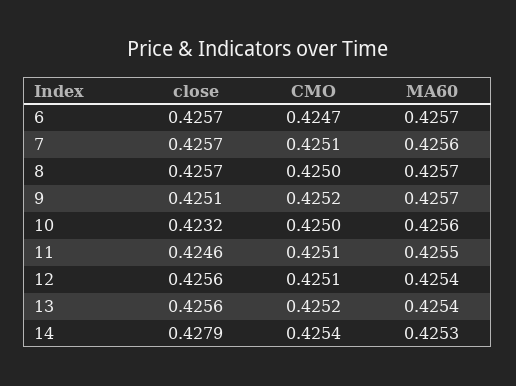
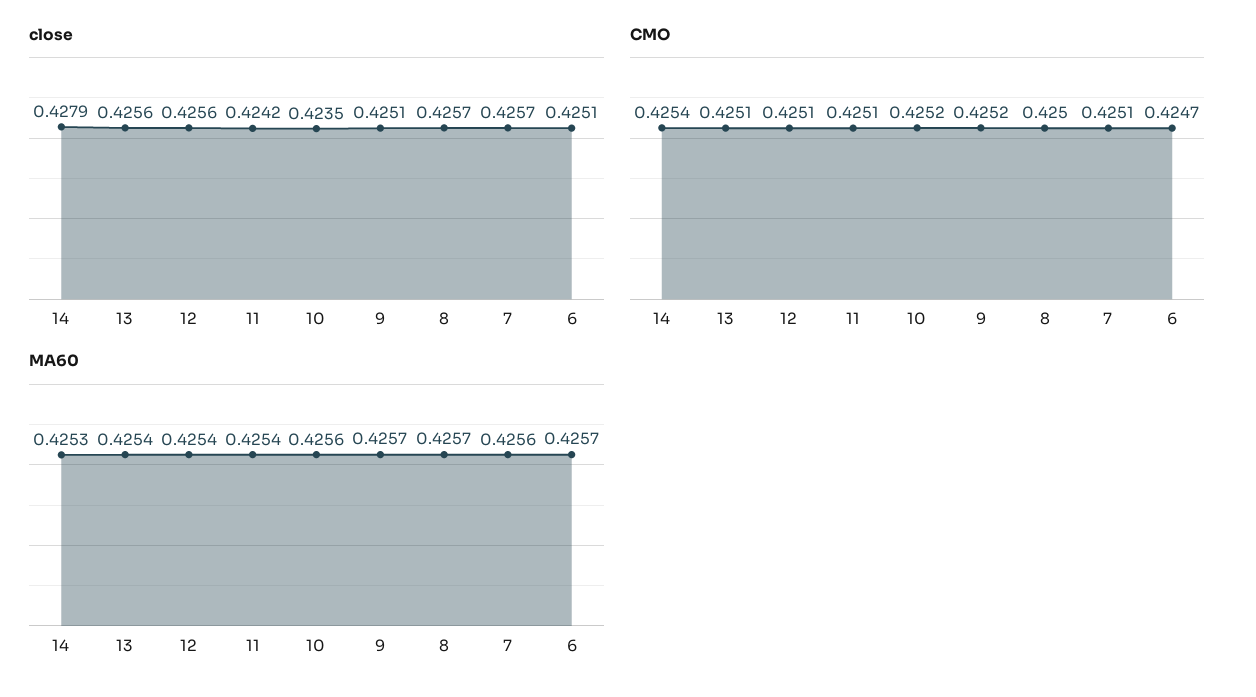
  {
    "close": {
-     "6": 0.4257,
+     "6": 0.4251,
      "7": 0.4257,
      "8": 0.4257,
      "9": 0.4251,
-     "10": 0.4232,
+     "10": 0.4235,
-     "11": 0.4246,
+     "11": 0.4242,
      "12": 0.4256,
      "13": 0.4256,
      "14": 0.4279
    },
    "CMO": {
      "6": 0.4247,
      "7": 0.4251,
      "8": 0.425,
      "9": 0.4252,
-     "10": 0.425,
+     "10": 0.4252,
      "11": 0.4251,
      "12": 0.4251,
-     "13": 0.4252,
+     "13": 0.4251,
      "14": 0.4254
    },
    "MA60": {
      "6": 0.4257,
      "7": 0.4256,
      "8": 0.4257,
      "9": 0.4257,
      "10": 0.4256,
-     "11": 0.4255,
+     "11": 0.4254,
      "12": 0.4254,
      "13": 0.4254,
      "14": 0.4253
    }
  }

